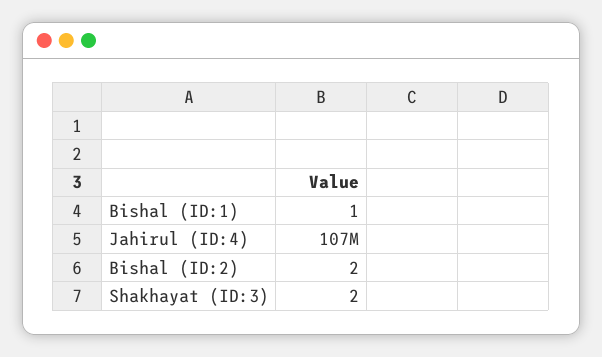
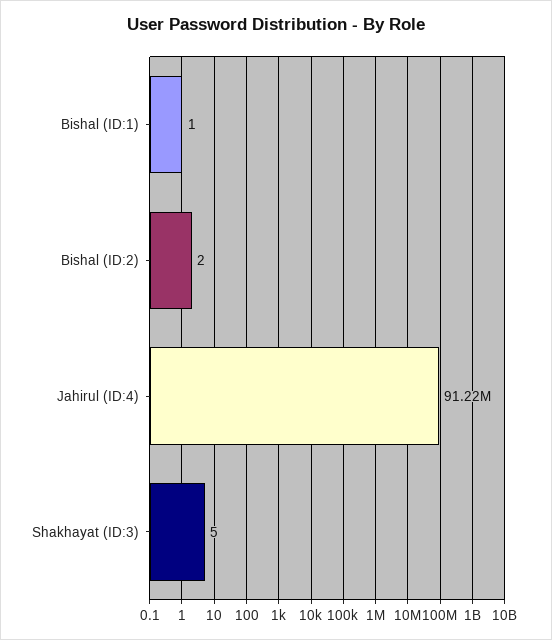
  {
    "Bishal (ID:1)": 1,
-   "Jahirul (ID:4)": 107000000,
+   "Jahirul (ID:4)": 91220000,
    "Bishal (ID:2)": 2,
-   "Shakhayat (ID:3)": 2
+   "Shakhayat (ID:3)": 5
  }

